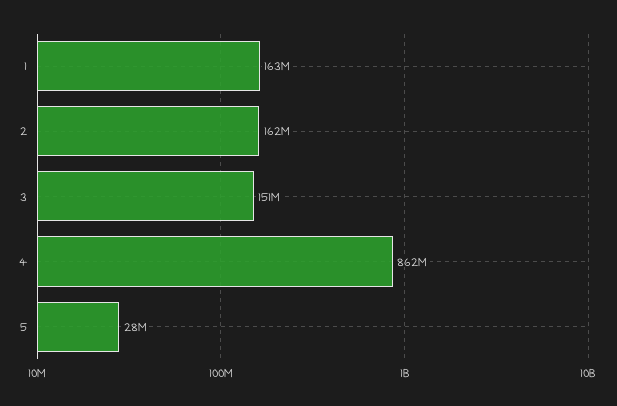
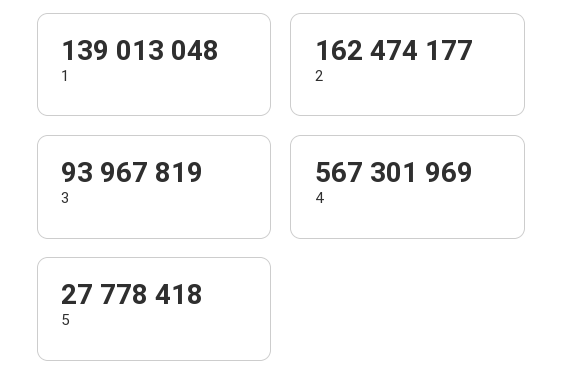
  {
-   "1": 163000000,
+   "1": 139013048,
    "2": 162474177,
-   "3": 151000000,
+   "3": 93967819,
-   "4": 862000000,
+   "4": 567301969,
    "5": 27778418
  }

